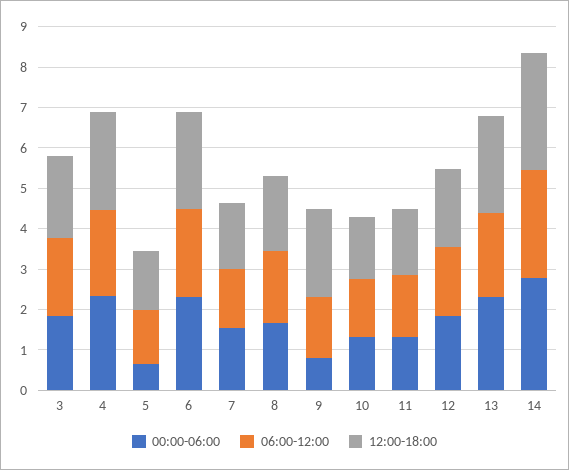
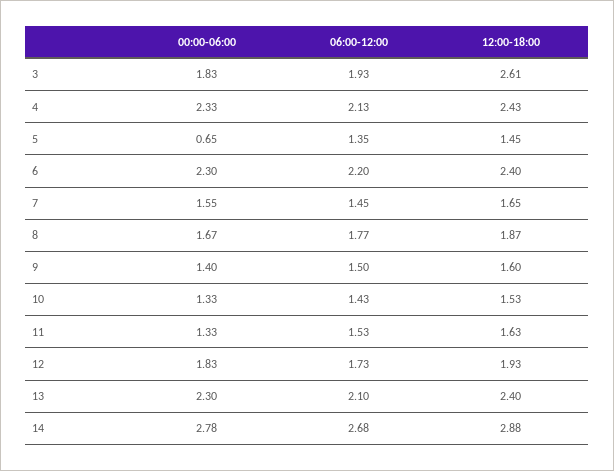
  {
    "00:00-06:00": {
      "3": 1.83,
      "4": 2.33,
      "5": 0.65,
      "6": 2.3,
      "7": 1.55,
      "8": 1.67,
-     "9": 0.8,
+     "9": 1.4,
      "10": 1.33,
      "11": 1.33,
      "12": 1.83,
      "13": 2.3,
      "14": 2.78
    },
    "06:00-12:00": {
      "3": 1.93,
      "4": 2.13,
      "5": 1.35,
      "6": 2.2,
      "7": 1.45,
      "8": 1.77,
      "9": 1.5,
      "10": 1.43,
      "11": 1.53,
      "12": 1.73,
      "13": 2.1,
      "14": 2.68
    },
    "12:00-18:00": {
-     "3": 2,
+     "3": 2.61,
      "4": 2.43,
      "5": 1.45,
      "6": 2.4,
      "7": 1.65,
      "8": 1.87,
-     "9": 2.2,
+     "9": 1.6,
      "10": 1.53,
      "11": 1.63,
      "12": 1.93,
      "13": 2.4,
      "14": 2.88
    }
  }

